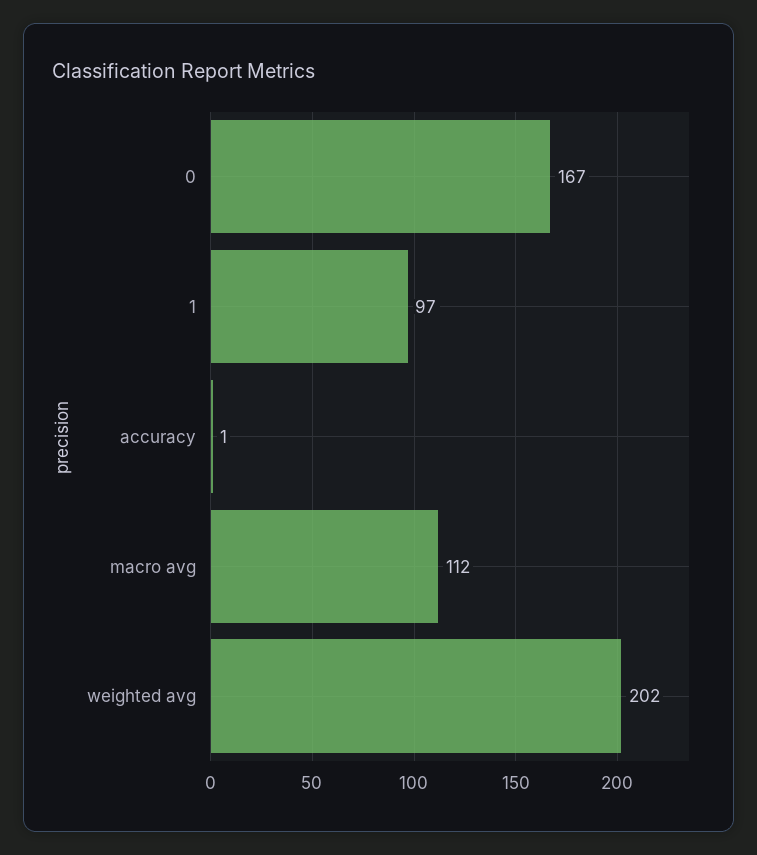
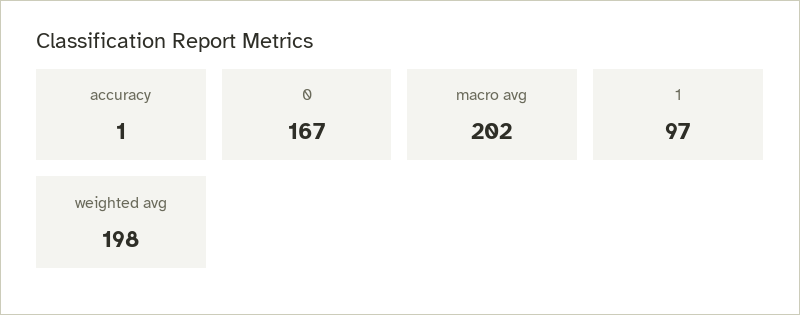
  {
    "0": 167,
    "1": 97,
    "accuracy": 1,
-   "macro avg": 112,
+   "macro avg": 202,
-   "weighted avg": 202
+   "weighted avg": 198
  }

